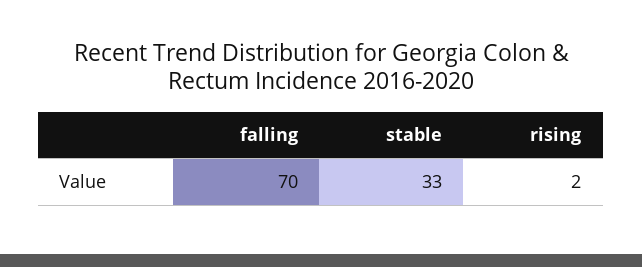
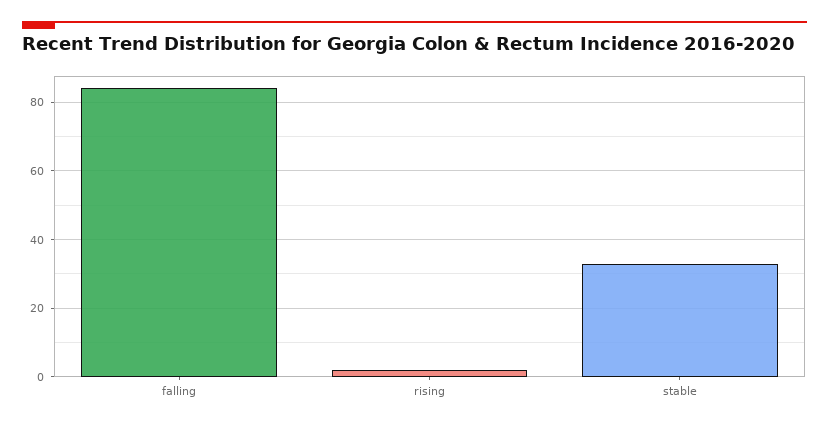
  {
-   "falling": 70,
+   "falling": 85,
    "stable": 33,
    "rising": 2
  }

